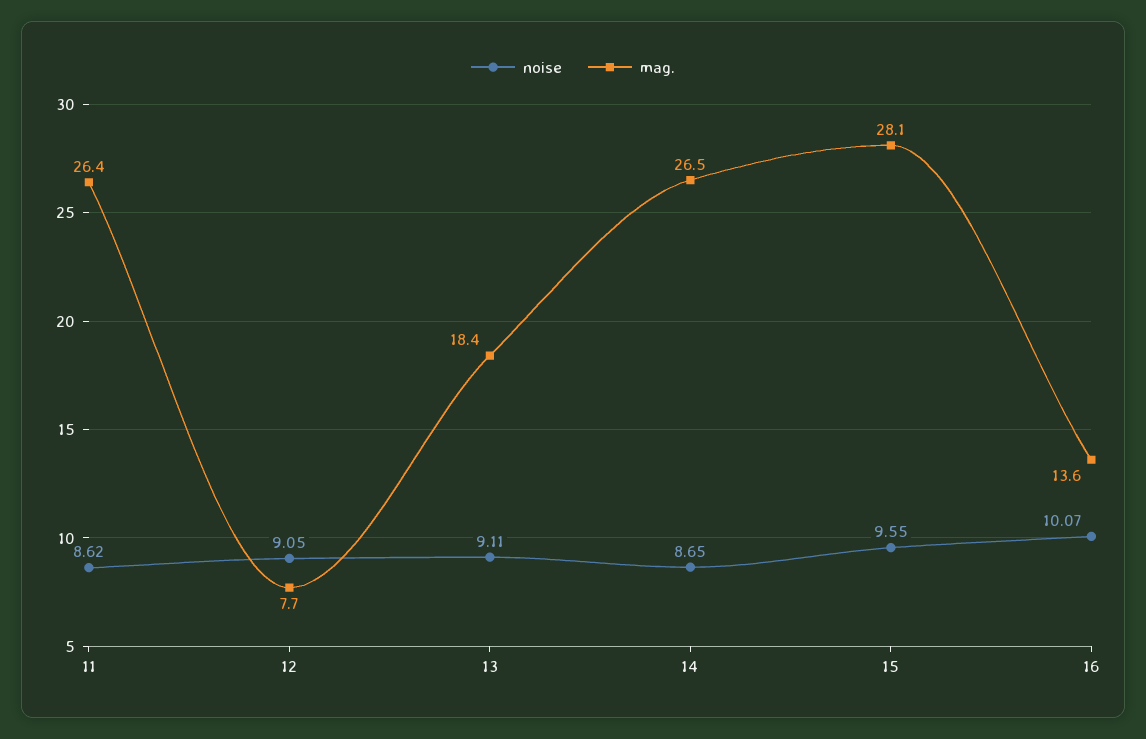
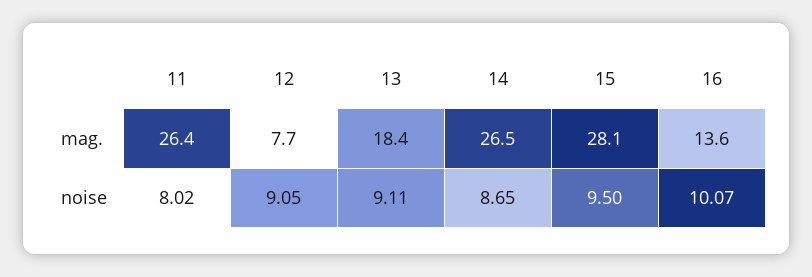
  {
    "noise": {
-     "11": 8.62,
+     "11": 8.02,
      "12": 9.05,
      "13": 9.11,
      "14": 8.65,
-     "15": 9.55,
+     "15": 9.5,
      "16": 10.07
    },
    "mag.": {
      "11": 26.4,
      "12": 7.7,
      "13": 18.4,
      "14": 26.5,
      "15": 28.1,
      "16": 13.6
    }
  }

